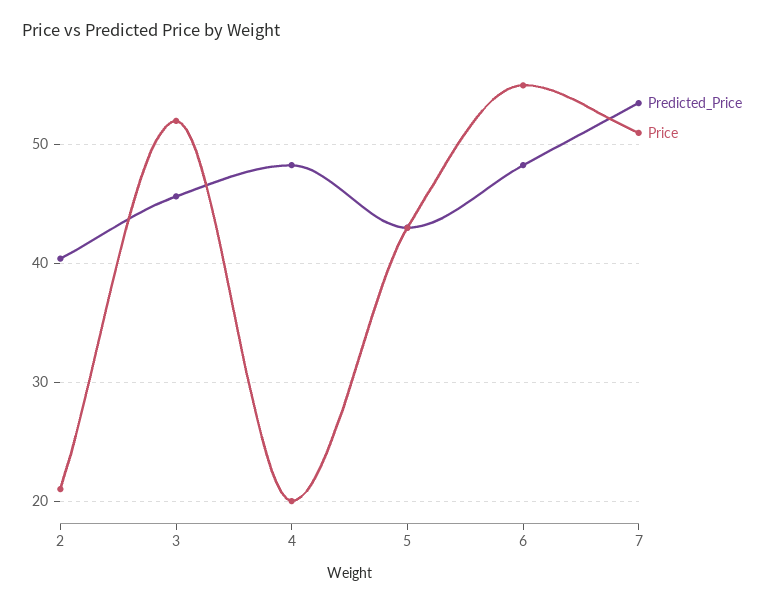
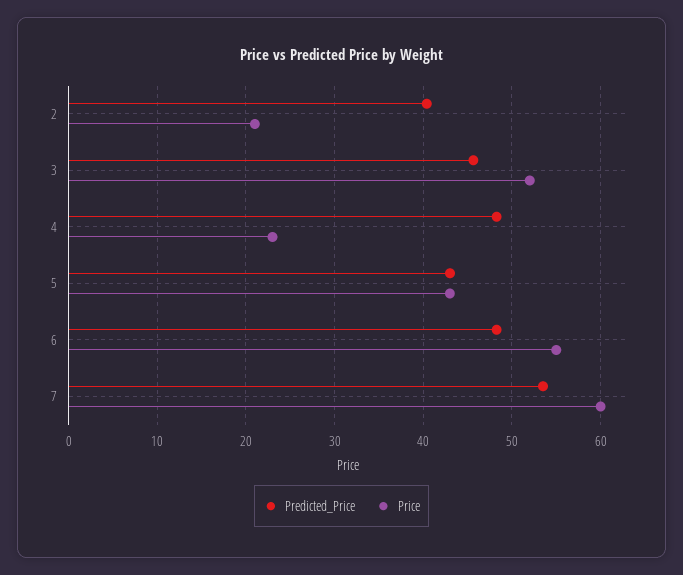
  {
    "Predicted_Price": {
      "2": 40,
      "3": 46,
      "4": 48,
      "5": 43,
      "6": 48,
      "7": 54
    },
    "Price": {
      "2": 21,
      "3": 52,
-     "4": 20,
+     "4": 23,
      "5": 43,
      "6": 55,
-     "7": 51
+     "7": 60
    }
  }

